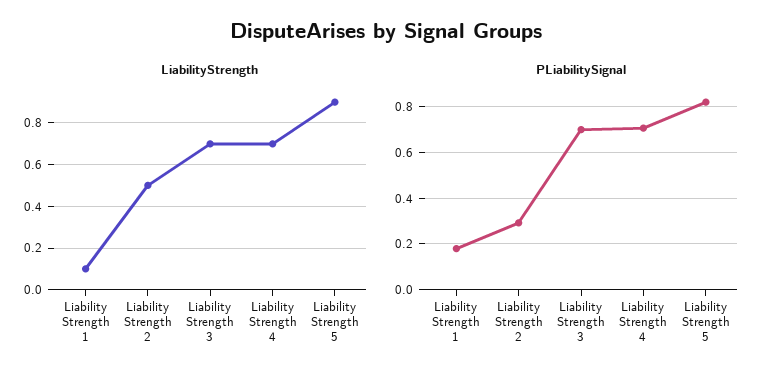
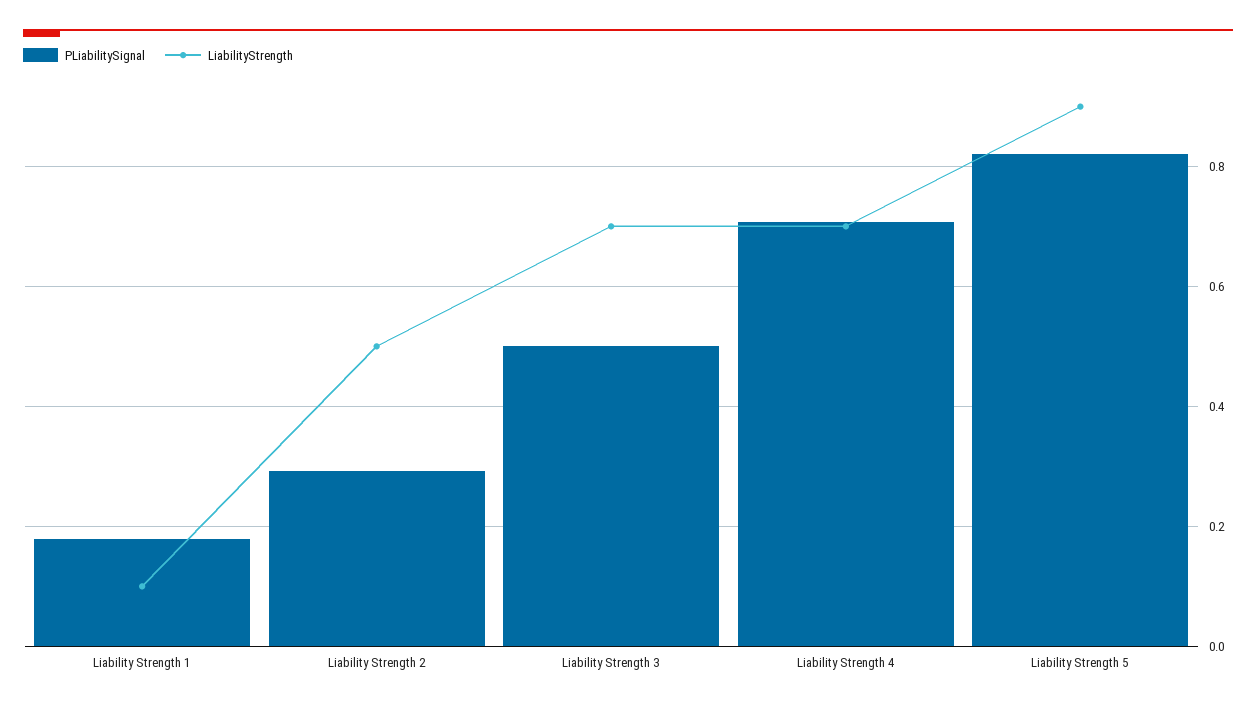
  {
    "LiabilityStrength": {
      "Liability Strength 1": 0.1,
      "Liability Strength 2": 0.5,
      "Liability Strength 3": 0.7,
      "Liability Strength 4": 0.7,
      "Liability Strength 5": 0.9
    },
    "PLiabilitySignal": {
      "Liability Strength 1": 0.18,
      "Liability Strength 2": 0.3,
-     "Liability Strength 3": 0.7,
+     "Liability Strength 3": 0.5,
      "Liability Strength 4": 0.7,
      "Liability Strength 5": 0.82
    }
  }

